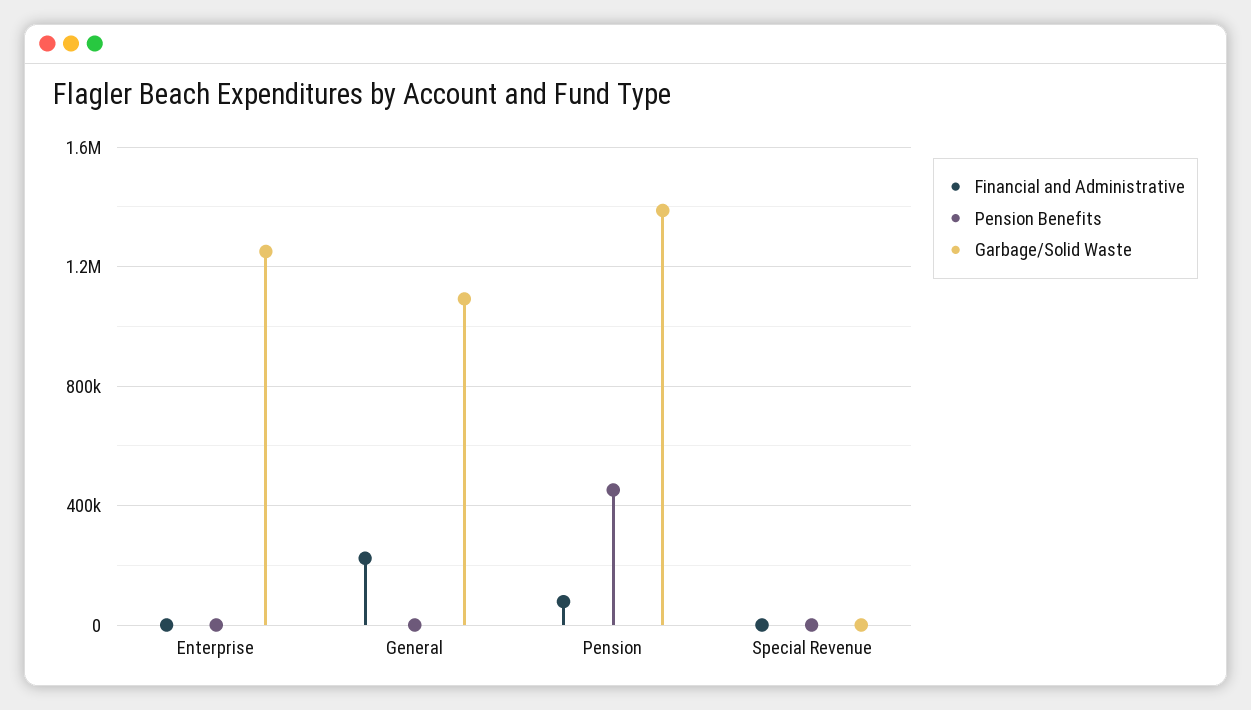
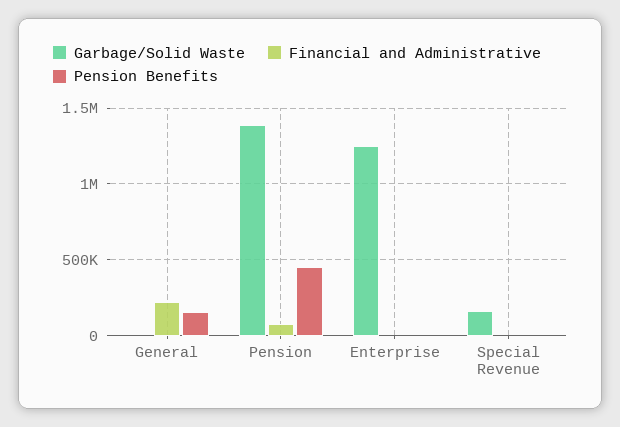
  {
    "Financial and Administrative": {
      "Enterprise": 0,
      "General": 200000,
      "Pension": 100000,
      "Special Revenue": 0
    },
    "Pension Benefits": {
      "Enterprise": 0,
-     "General": 0,
+     "General": 150000,
      "Pension": 450000,
      "Special Revenue": 0
    },
    "Garbage/Solid Waste": {
      "Enterprise": 1250000,
-     "General": 1100000,
+     "General": 0,
      "Pension": 1400000,
-     "Special Revenue": 0
+     "Special Revenue": 150000
    }
  }

